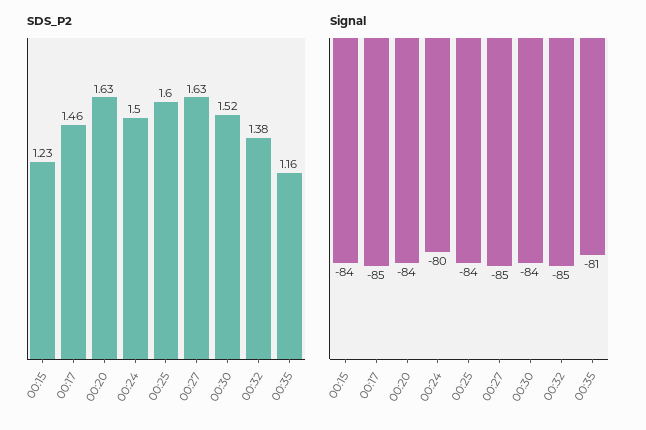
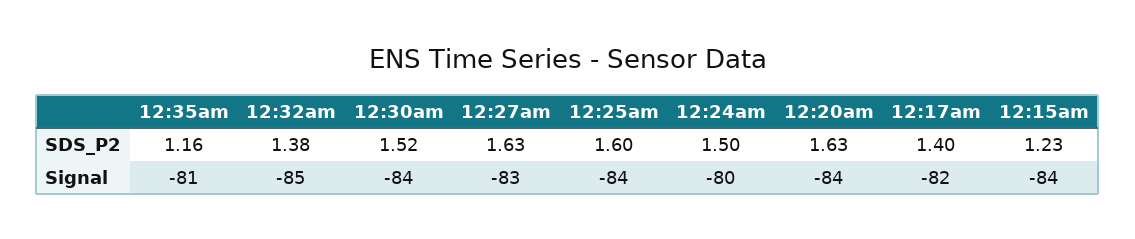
  {
    "SDS_P2": {
      "00:15": 1.23,
-     "00:17": 1.46,
+     "00:17": 1.4,
      "00:20": 1.63,
      "00:24": 1.5,
      "00:25": 1.6,
      "00:27": 1.63,
      "00:30": 1.52,
      "00:32": 1.38,
      "00:35": 1.16
    },
    "Signal": {
      "00:15": -84,
-     "00:17": -85,
+     "00:17": -82,
      "00:20": -84,
      "00:24": -80,
      "00:25": -84,
-     "00:27": -85,
+     "00:27": -83,
      "00:30": -84,
      "00:32": -85,
      "00:35": -81
    }
  }

